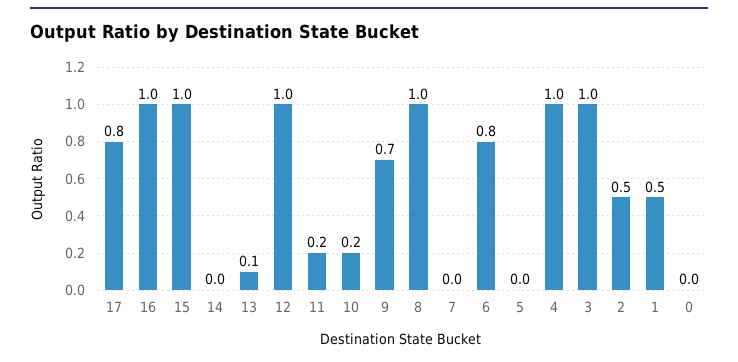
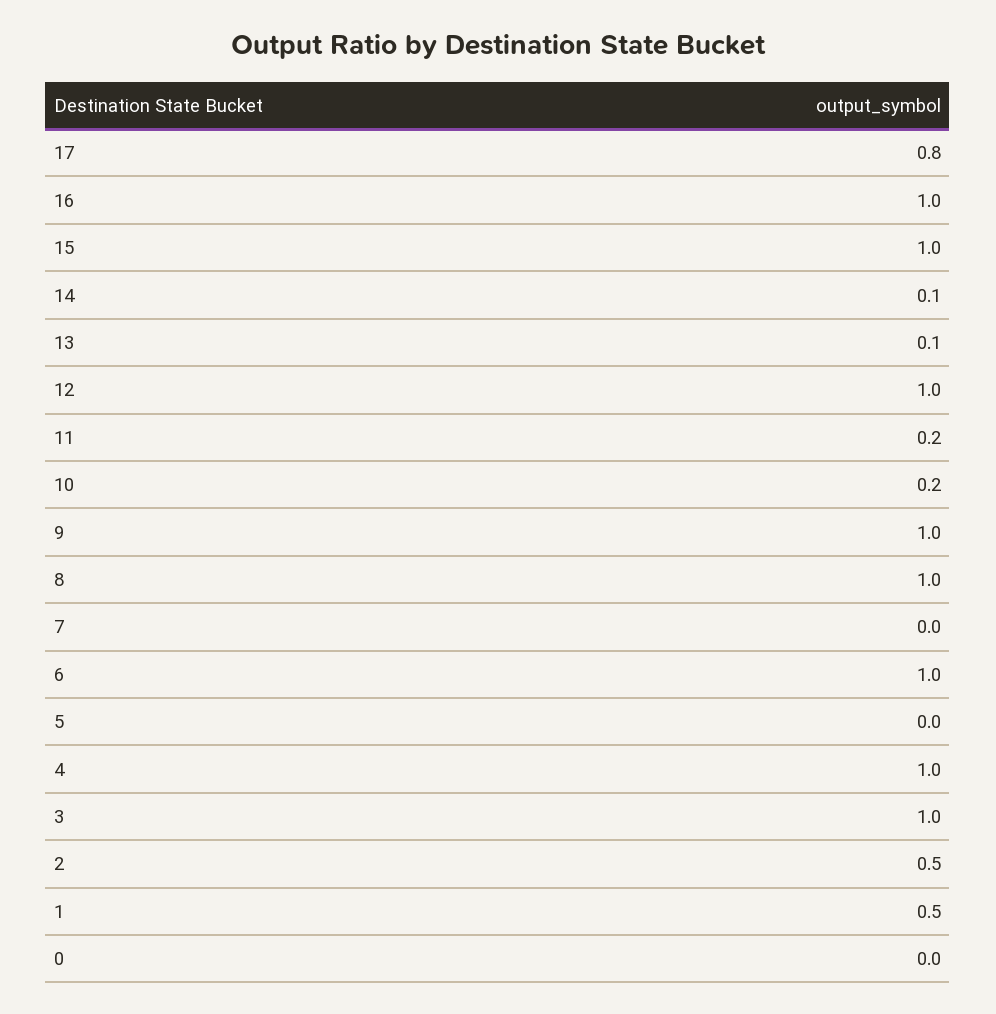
  {
    "17": 0.8,
    "16": 1,
    "15": 1,
-   "14": 0,
+   "14": 0.1,
    "13": 0.1,
    "12": 1,
    "11": 0.2,
    "10": 0.2,
-   "9": 0.7,
+   "9": 1,
    "8": 1,
    "7": 0,
-   "6": 0.8,
+   "6": 1,
    "5": 0,
    "4": 1,
    "3": 1,
    "2": 0.5,
    "1": 0.5,
    "0": 0
  }

